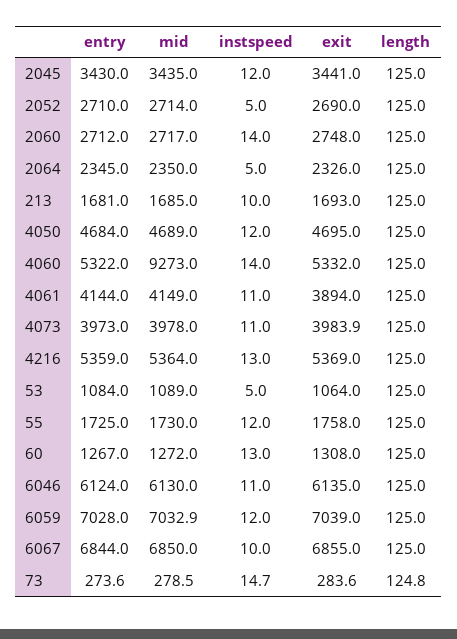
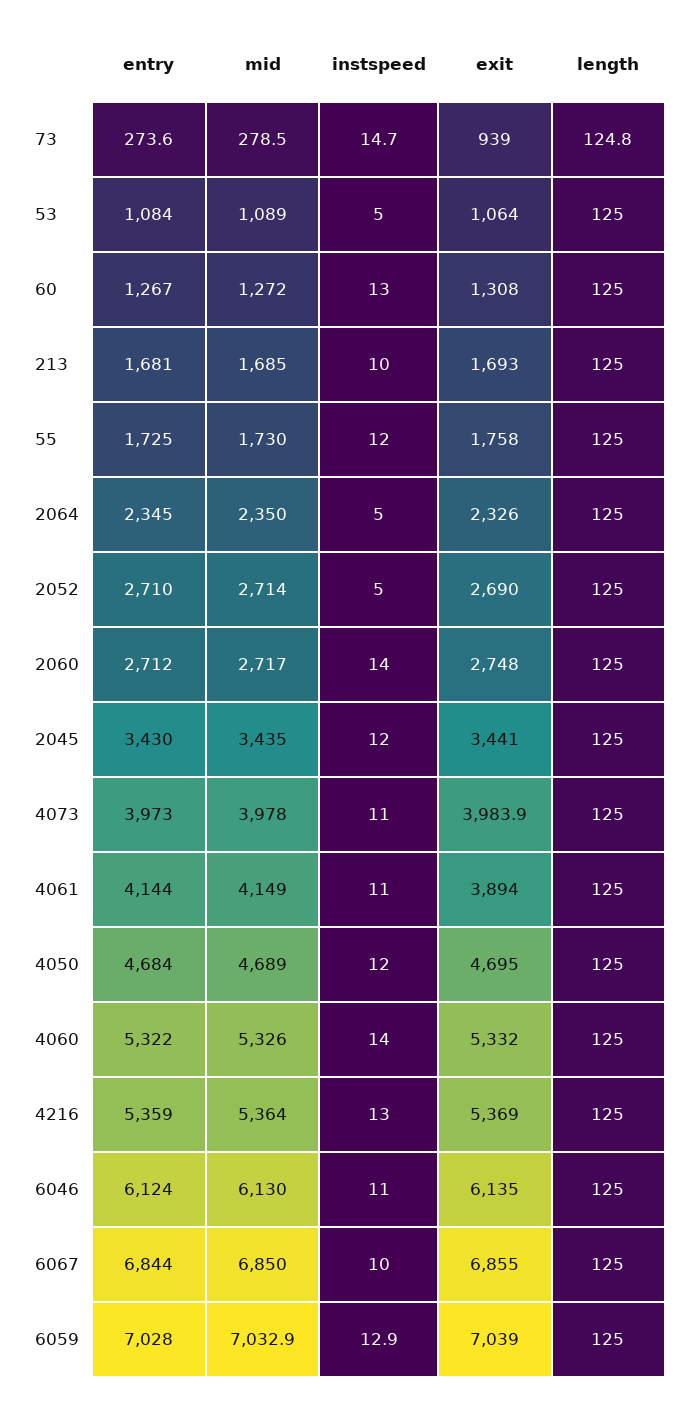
  {
    "entry": {
      "2045": 3430,
      "2052": 2710,
      "2060": 2712,
      "2064": 2345,
      "213": 1681,
      "4050": 4684,
      "4060": 5322,
      "4061": 4144,
      "4073": 3973,
      "4216": 5359,
      "53": 1084,
      "55": 1725,
      "60": 1267,
      "6046": 6124,
      "6059": 7028,
      "6067": 6844,
      "73": 273.6
    },
    "mid": {
      "2045": 3435,
      "2052": 2714,
      "2060": 2717,
      "2064": 2350,
      "213": 1685,
      "4050": 4689,
-     "4060": 9273,
+     "4060": 5326,
      "4061": 4149,
      "4073": 3978,
      "4216": 5364,
      "53": 1089,
      "55": 1730,
      "60": 1272,
      "6046": 6130,
      "6059": 7032.9,
      "6067": 6850,
      "73": 278.5
    },
    "instspeed": {
      "2045": 12,
      "2052": 5,
      "2060": 14,
      "2064": 5,
      "213": 10,
      "4050": 12,
      "4060": 14,
      "4061": 11,
      "4073": 11,
      "4216": 13,
      "53": 5,
      "55": 12,
      "60": 13,
      "6046": 11,
-     "6059": 12,
+     "6059": 12.9,
      "6067": 10,
      "73": 14.7
    },
    "exit": {
      "2045": 3441,
      "2052": 2690,
      "2060": 2748,
      "2064": 2326,
      "213": 1693,
      "4050": 4695,
      "4060": 5332,
      "4061": 3894,
      "4073": 3983.9,
      "4216": 5369,
      "53": 1064,
      "55": 1758,
      "60": 1308,
      "6046": 6135,
      "6059": 7039,
      "6067": 6855,
-     "73": 283.6
+     "73": 939
    },
    "length": {
      "2045": 125,
      "2052": 125,
      "2060": 125,
      "2064": 125,
      "213": 125,
      "4050": 125,
      "4060": 125,
      "4061": 125,
      "4073": 125,
      "4216": 125,
      "53": 125,
      "55": 125,
      "60": 125,
      "6046": 125,
      "6059": 125,
      "6067": 125,
      "73": 124.8
    }
  }

